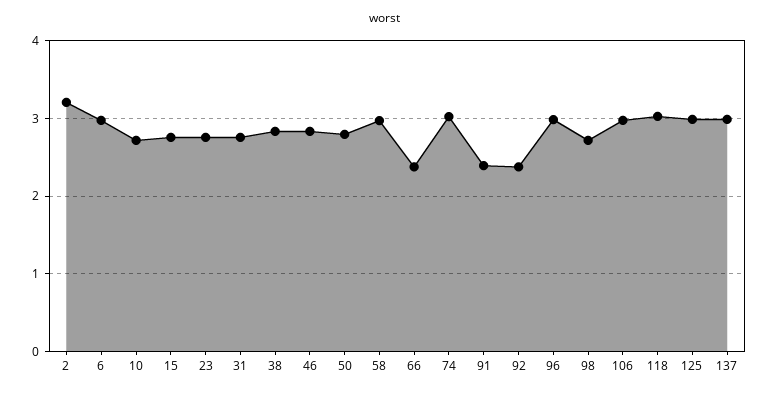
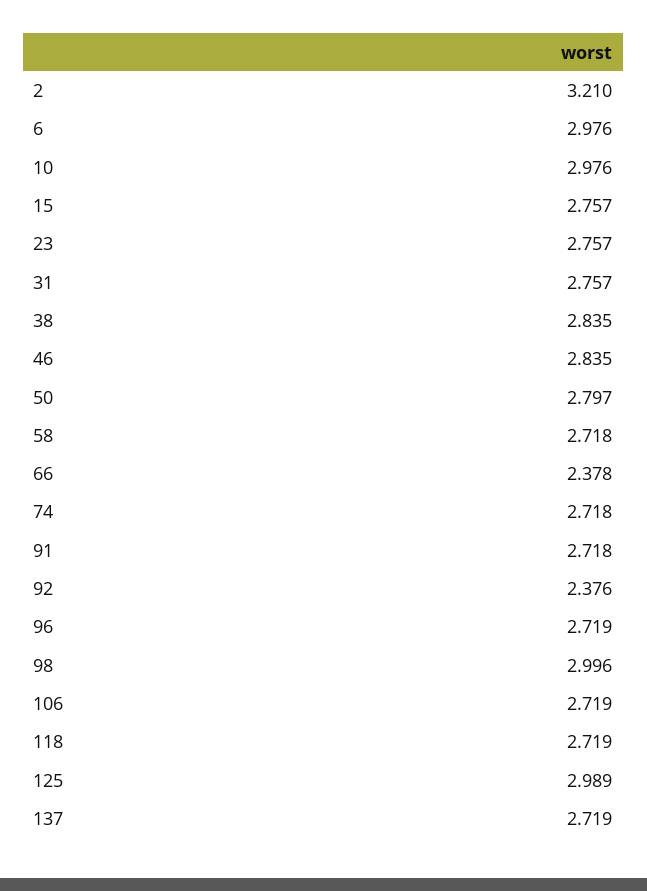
  {
    "2": 3.21,
    "6": 2.976,
-   "10": 2.7,
+   "10": 2.976,
    "15": 2.757,
    "23": 2.757,
    "31": 2.757,
    "38": 2.835,
    "46": 2.835,
    "50": 2.797,
-   "58": 3,
+   "58": 2.718,
    "66": 2.378,
-   "74": 3,
+   "74": 2.718,
-   "91": 2.4,
+   "91": 2.718,
    "92": 2.376,
-   "96": 3,
+   "96": 2.719,
-   "98": 2.7,
+   "98": 2.996,
-   "106": 3,
+   "106": 2.719,
-   "118": 3,
+   "118": 2.719,
    "125": 2.989,
-   "137": 3
+   "137": 2.719
  }

